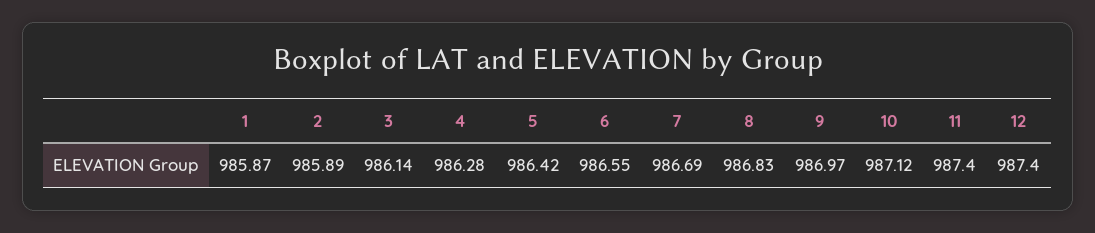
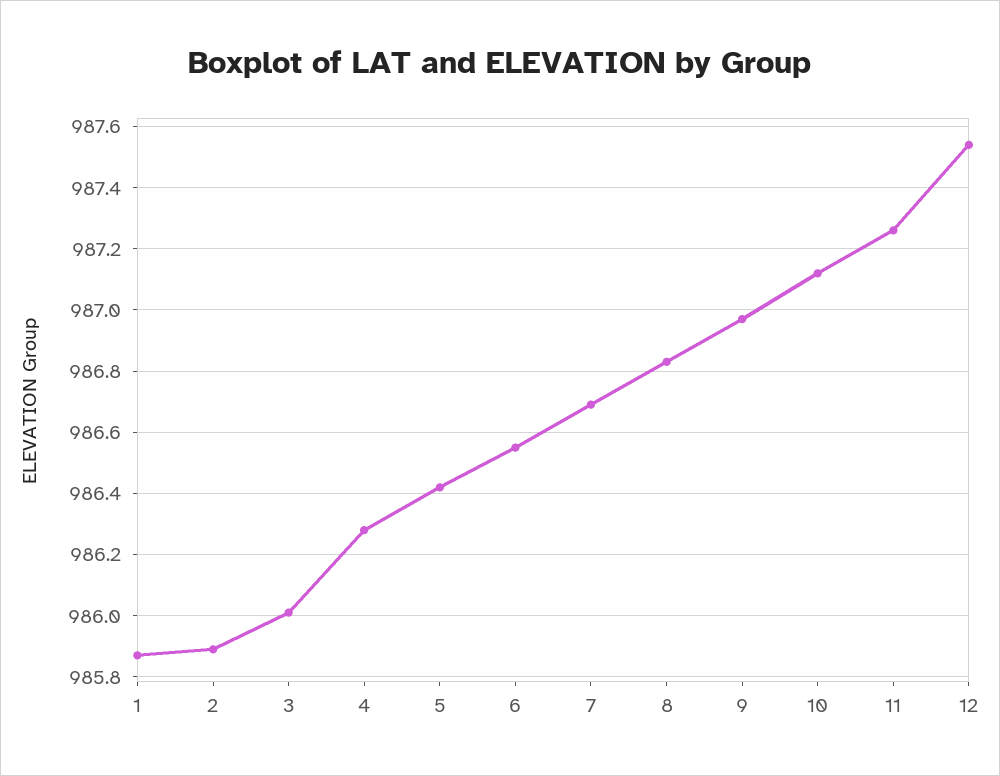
  {
    "1": 985.87,
    "2": 985.89,
-   "3": 986.14,
+   "3": 986,
    "4": 986.28,
    "5": 986.42,
    "6": 986.55,
    "7": 986.69,
    "8": 986.83,
    "9": 986.97,
    "10": 987.12,
-   "11": 987.4,
+   "11": 987.25,
-   "12": 987.4
+   "12": 987.55
  }

